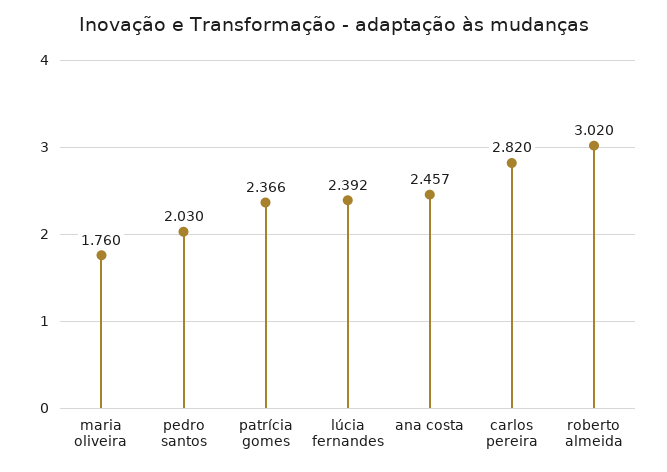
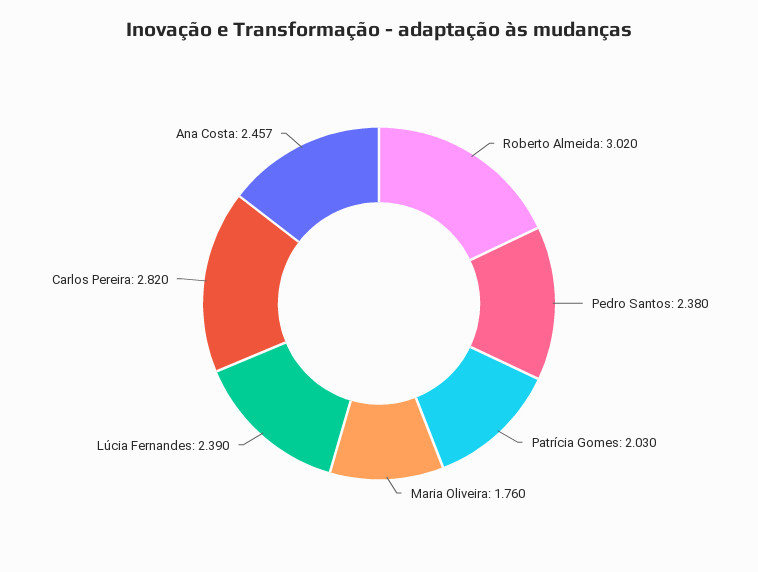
  {
    "maria oliveira": 1.76,
-   "pedro santos": 2.03,
+   "pedro santos": 2.38,
-   "patrícia gomes": 2.366,
+   "patrícia gomes": 2.03,
-   "lúcia fernandes": 2.392,
+   "lúcia fernandes": 2.39,
    "ana costa": 2.457,
    "carlos pereira": 2.82,
    "roberto almeida": 3.02
  }

